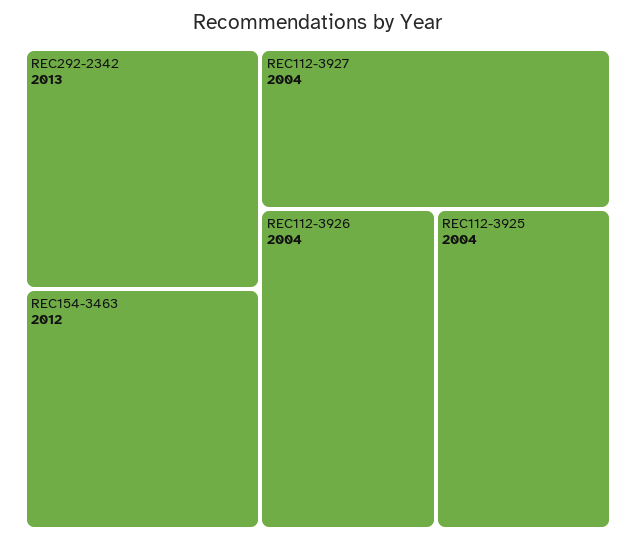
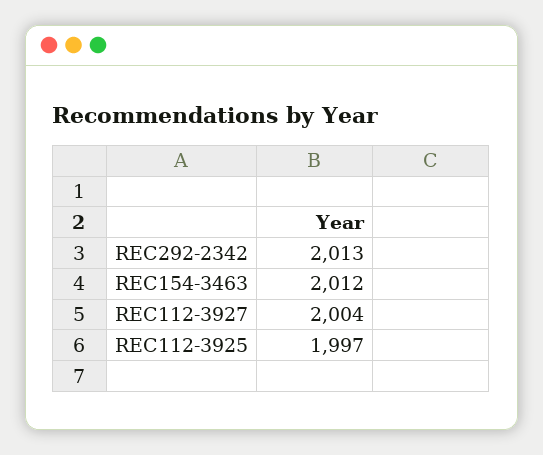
  {
    "REC292-2342": 2013,
    "REC154-3463": 2012,
    "REC112-3927": 2004,
-   "REC112-3926": 2004,
-   "REC112-3925": 2004
+   "REC112-3925": 1997
  }

